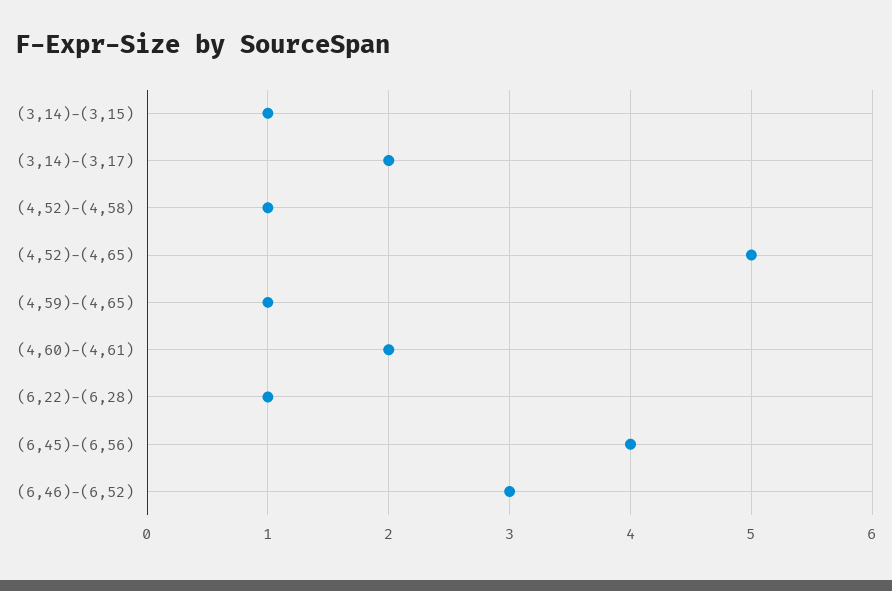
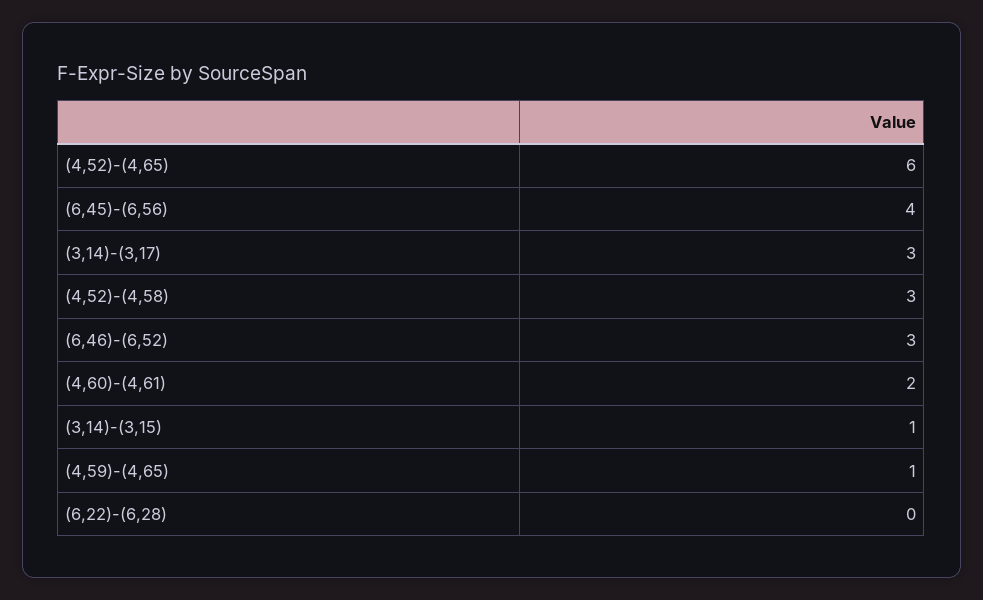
  {
    "(3,14)-(3,15)": 1,
-   "(3,14)-(3,17)": 2,
+   "(3,14)-(3,17)": 3,
-   "(4,52)-(4,58)": 1,
+   "(4,52)-(4,58)": 3,
-   "(4,52)-(4,65)": 5,
+   "(4,52)-(4,65)": 6,
    "(4,59)-(4,65)": 1,
    "(4,60)-(4,61)": 2,
-   "(6,22)-(6,28)": 1,
+   "(6,22)-(6,28)": 0,
    "(6,45)-(6,56)": 4,
    "(6,46)-(6,52)": 3
  }

